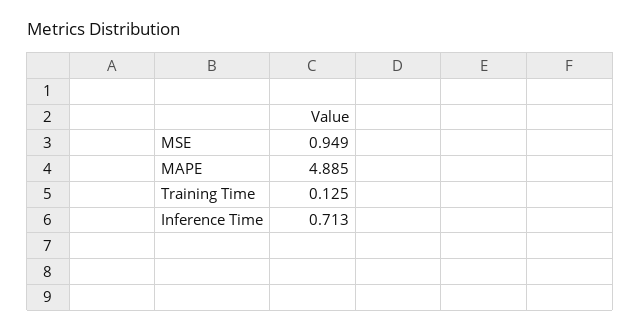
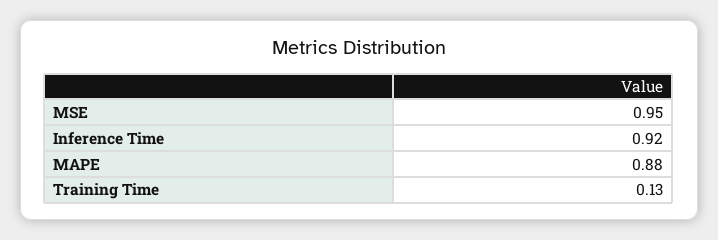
  {
    "MSE": 0.949,
-   "MAPE": 4.885,
+   "MAPE": 0.88,
    "Training Time": 0.125,
-   "Inference Time": 0.713
+   "Inference Time": 0.92
  }

